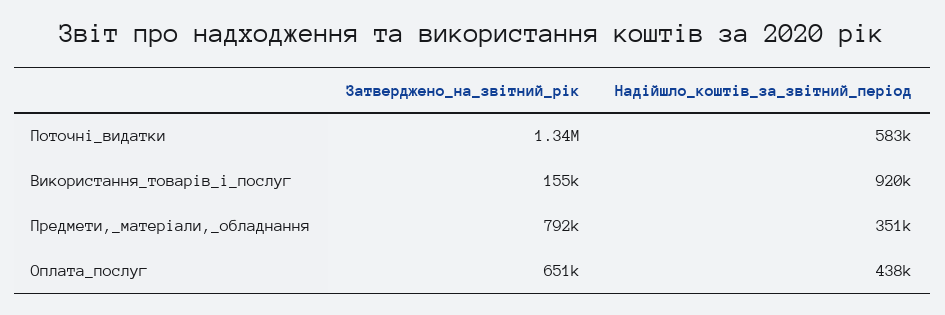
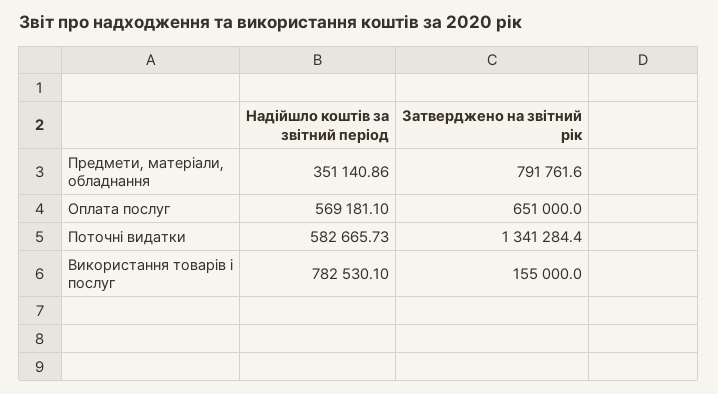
  {
    "Затверджено_на_звітний_рік": {
      "Поточні_видатки": 1341284.4,
      "Використання_товарів_і_послуг": 155000,
      "Предмети,_матеріали,_обладнання": 791761.6,
      "Оплата_послуг": 651000
    },
    "Надійшло_коштів_за_звітний_період": {
      "Поточні_видатки": 582665.73,
-     "Використання_товарів_і_послуг": 920000,
+     "Використання_товарів_і_послуг": 782530.1,
      "Предмети,_матеріали,_обладнання": 351140.86,
-     "Оплата_послуг": 438000
+     "Оплата_послуг": 569181.1
    }
  }

